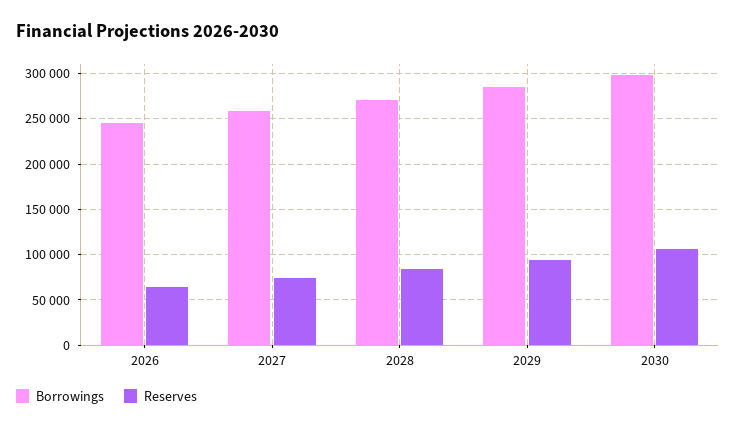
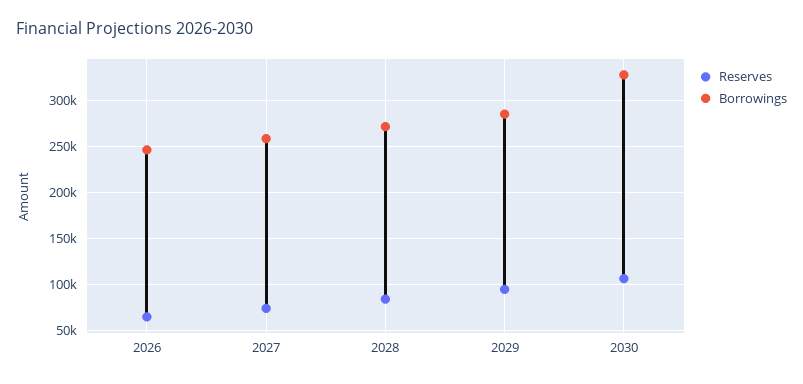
  {
    "Borrowings": {
      "2026": 250000,
      "2027": 260000,
      "2028": 270000,
      "2029": 280000,
-     "2030": 300000
+     "2030": 330000
    },
    "Reserves": {
      "2026": 60000,
      "2027": 70000,
      "2028": 80000,
      "2029": 90000,
      "2030": 110000
    }
  }

